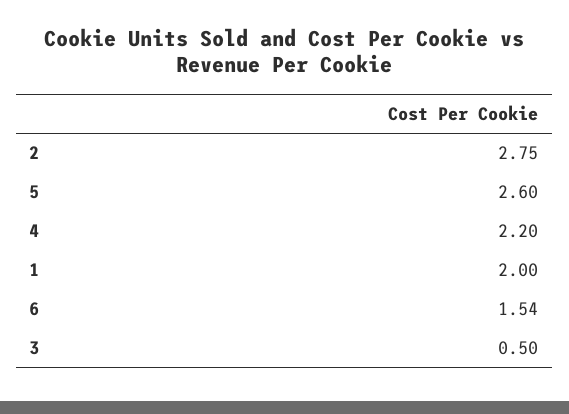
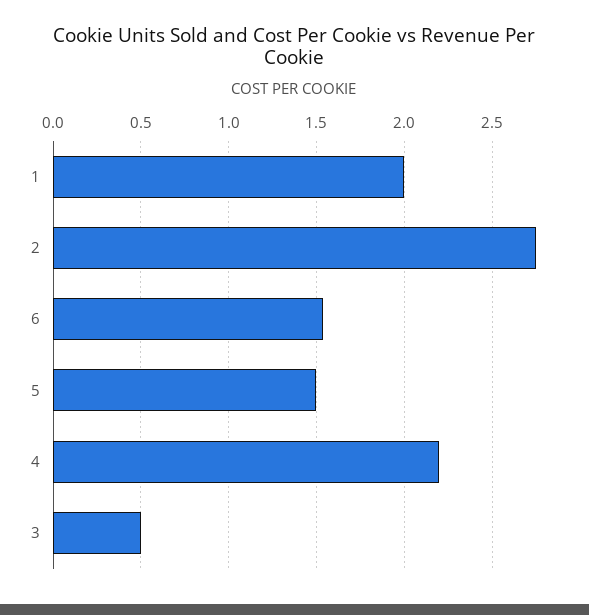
  {
    "2": 2.75,
-   "5": 2.6,
+   "5": 1.5,
    "4": 2.2,
    "1": 2,
    "6": 1.54,
    "3": 0.5
  }

